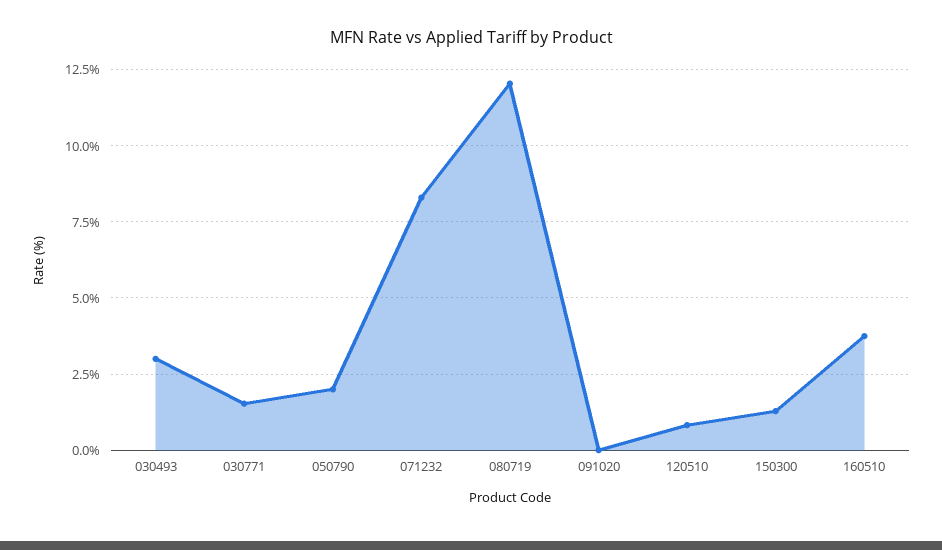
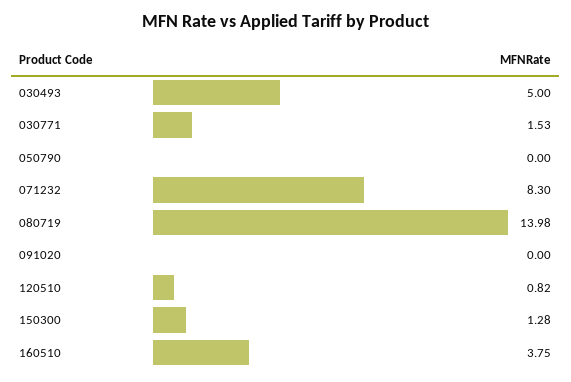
  {
-   "030493": 3,
+   "030493": 5,
    "030771": 1.53,
-   "050790": 2,
+   "050790": 0,
    "071232": 8.3,
-   "080719": 12,
+   "080719": 13.98,
    "091020": 0,
    "120510": 0.82,
    "150300": 1.28,
    "160510": 3.75
  }

